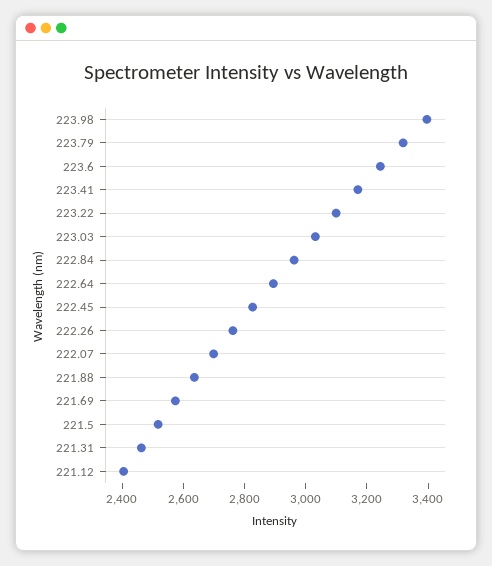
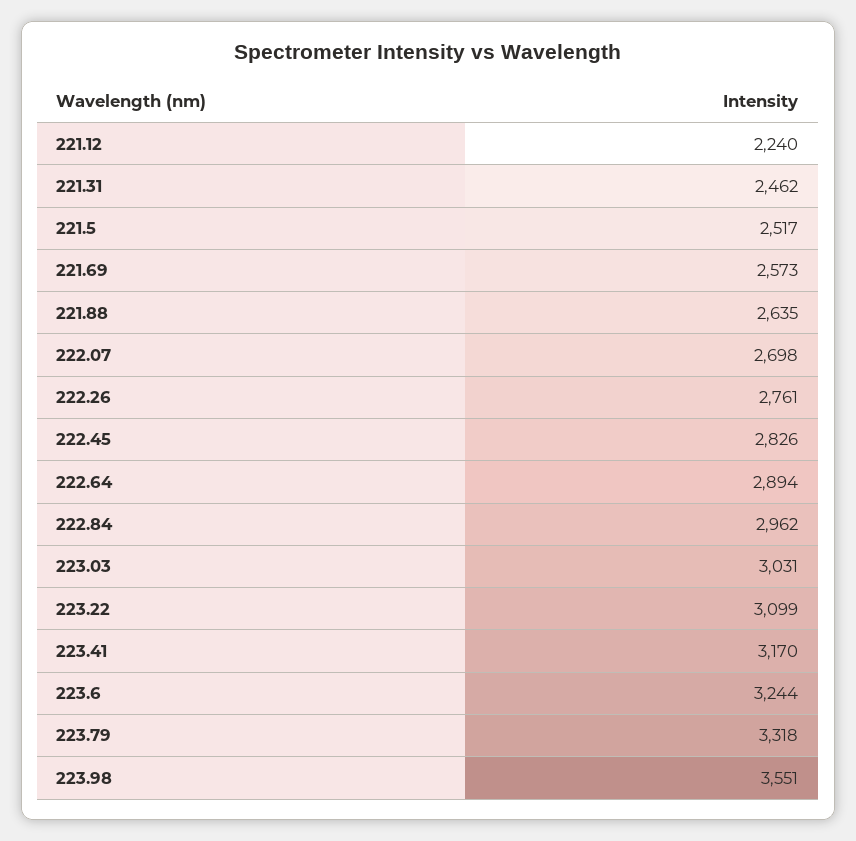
  {
-   "223.98": 3400,
+   "223.98": 3551,
    "223.79": 3318,
    "223.6": 3244,
    "223.41": 3170,
    "223.22": 3099,
    "223.03": 3031,
    "222.84": 2962,
    "222.64": 2894,
    "222.45": 2826,
    "222.26": 2761,
    "222.07": 2698,
    "221.88": 2635,
    "221.69": 2573,
    "221.5": 2517,
    "221.31": 2462,
-   "221.12": 2400
+   "221.12": 2240
  }

